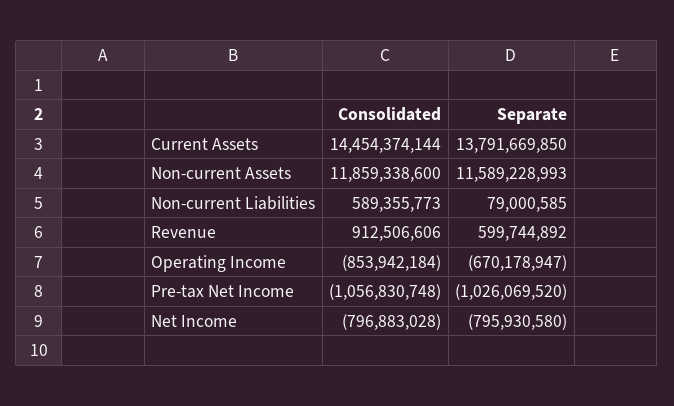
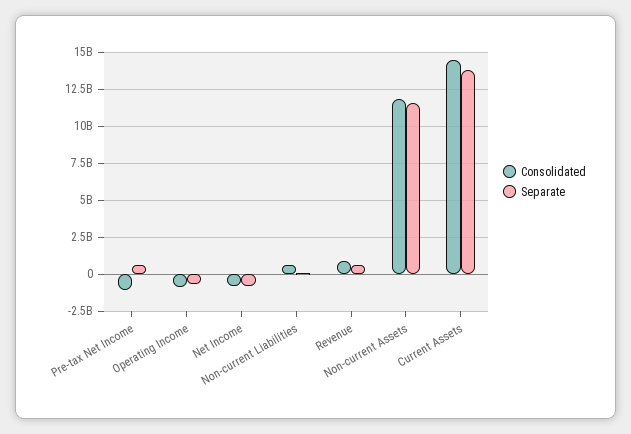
  {
    "Consolidated": {
      "Current Assets": 14454374144,
      "Non-current Assets": 11859338600,
      "Non-current Liabilities": 589355773,
      "Revenue": 912506606,
      "Operating Income": -853942184,
      "Pre-tax Net Income": -1056830748,
      "Net Income": -796883028
    },
    "Separate": {
      "Current Assets": 13791669850,
      "Non-current Assets": 11589228993,
      "Non-current Liabilities": 79000585,
      "Revenue": 599744892,
      "Operating Income": -670178947,
-     "Pre-tax Net Income": -1026069520,
+     "Pre-tax Net Income": 500000000,
      "Net Income": -795930580
    }
  }

